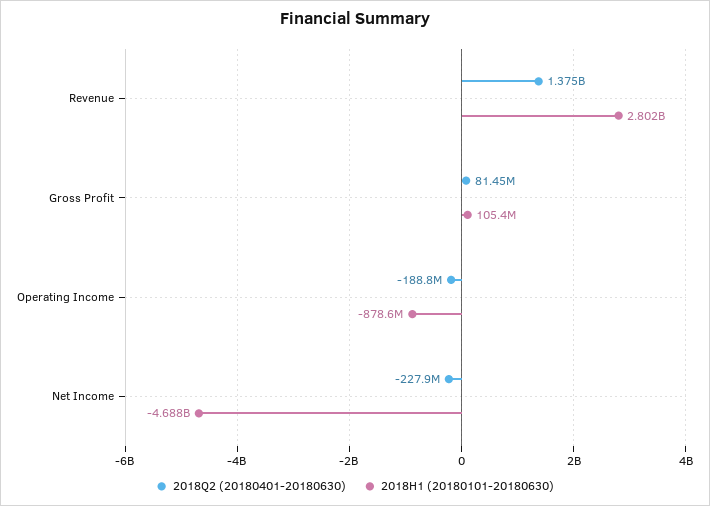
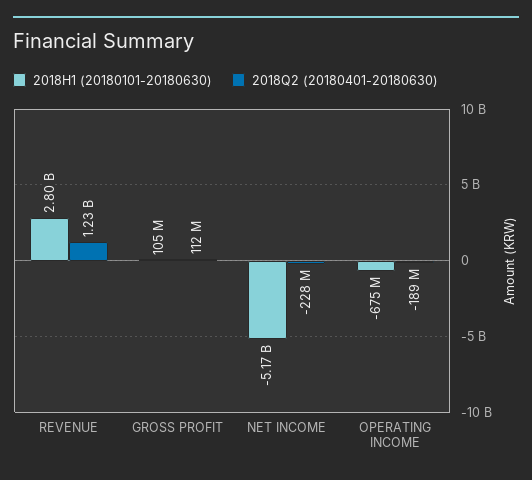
  {
    "2018Q2 (20180401-20180630)": {
-     "Revenue": 1375000000,
+     "Revenue": 1230000000,
-     "Gross Profit": 81450000,
+     "Gross Profit": 112000000,
      "Operating Income": -188800000,
      "Net Income": -227900000
    },
    "2018H1 (20180101-20180630)": {
      "Revenue": 2802000000,
      "Gross Profit": 105400000,
-     "Operating Income": -878600000,
+     "Operating Income": -675000000,
-     "Net Income": -4688000000
+     "Net Income": -5170000000
    }
  }

